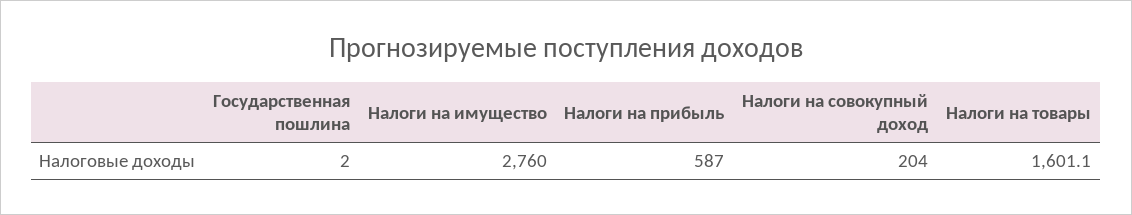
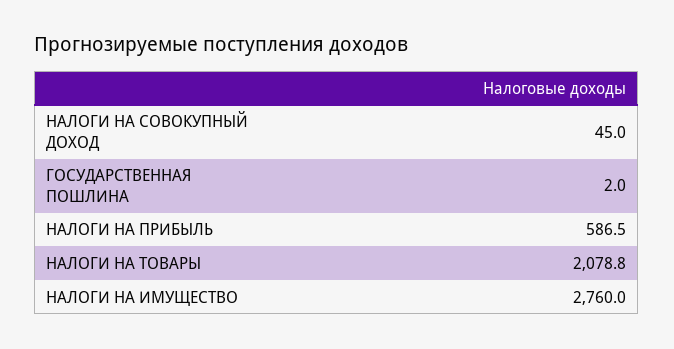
  {
    "Государственная пошлина": 2,
    "Налоги на имущество": 2760,
-   "Налоги на прибыль": 587,
+   "Налоги на прибыль": 586.5,
-   "Налоги на совокупный доход": 204,
+   "Налоги на совокупный доход": 45,
-   "Налоги на товары": 1601.1
+   "Налоги на товары": 2078.8
  }

